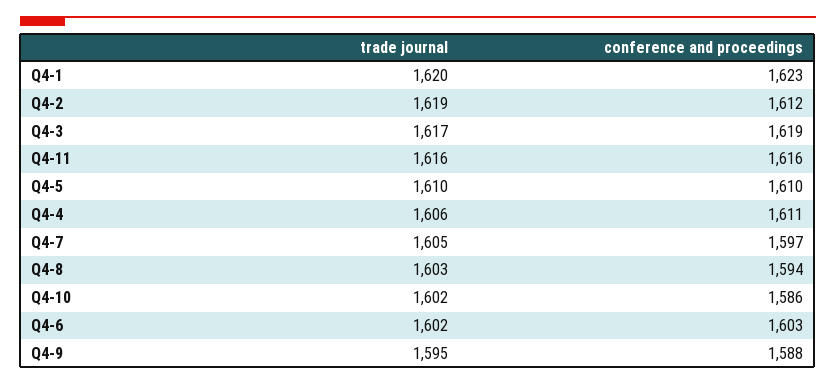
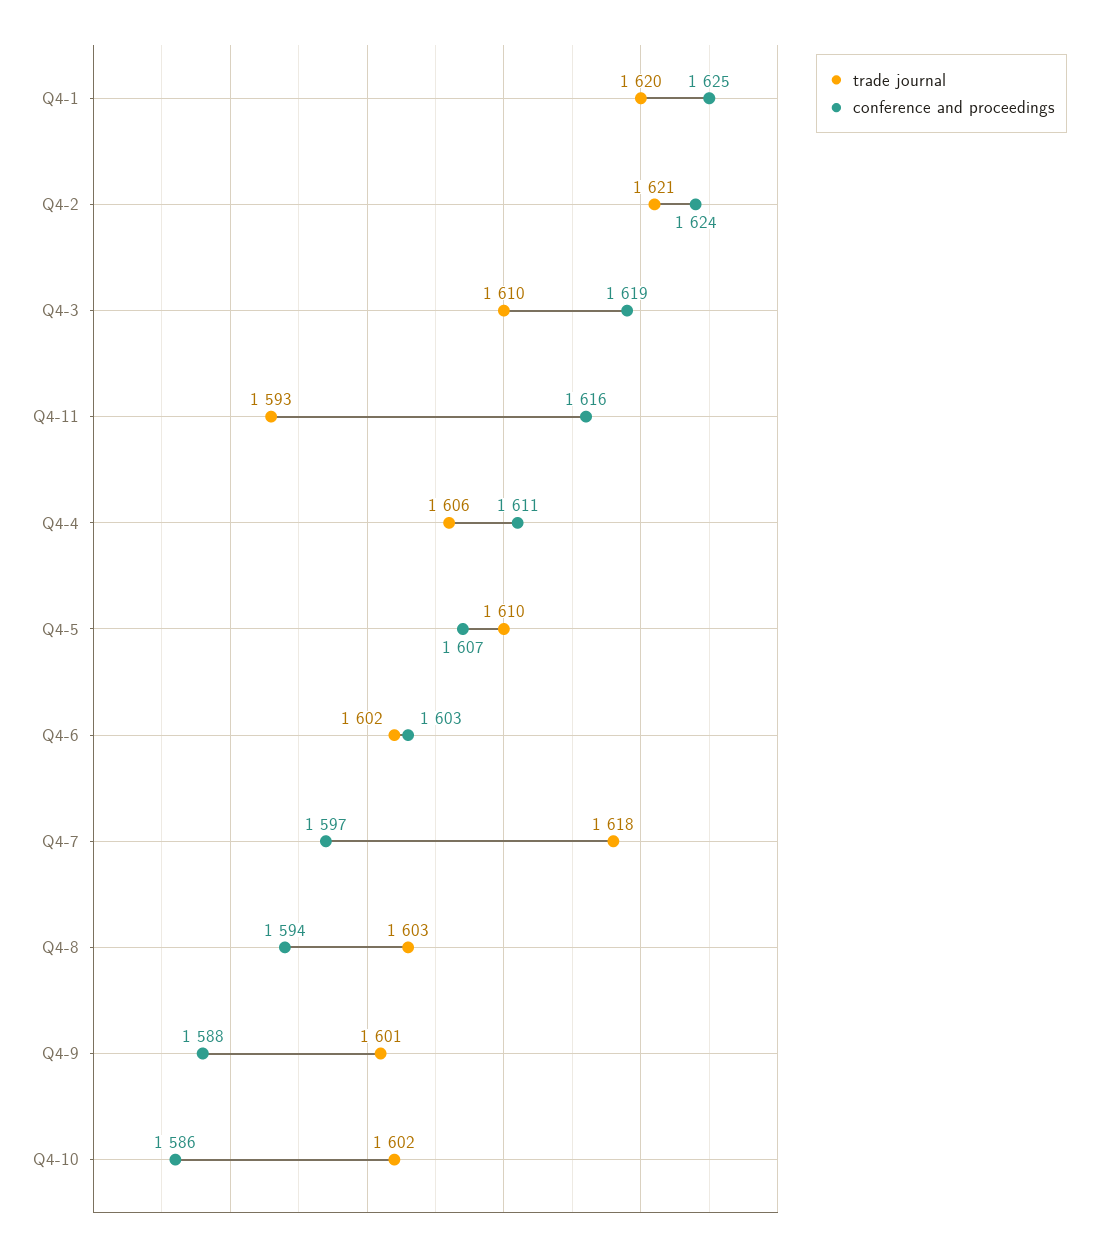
  {
    "trade journal": {
      "Q4-1": 1620,
-     "Q4-2": 1619,
+     "Q4-2": 1621,
-     "Q4-3": 1617,
+     "Q4-3": 1610,
-     "Q4-11": 1616,
+     "Q4-11": 1593,
      "Q4-5": 1610,
      "Q4-4": 1606,
-     "Q4-7": 1605,
+     "Q4-7": 1618,
      "Q4-8": 1603,
      "Q4-10": 1602,
      "Q4-6": 1602,
-     "Q4-9": 1595
+     "Q4-9": 1601
    },
    "conference and proceedings": {
-     "Q4-1": 1623,
+     "Q4-1": 1625,
-     "Q4-2": 1612,
+     "Q4-2": 1624,
      "Q4-3": 1619,
      "Q4-11": 1616,
-     "Q4-5": 1610,
+     "Q4-5": 1607,
      "Q4-4": 1611,
      "Q4-7": 1597,
      "Q4-8": 1594,
      "Q4-10": 1586,
      "Q4-6": 1603,
      "Q4-9": 1588
    }
  }

